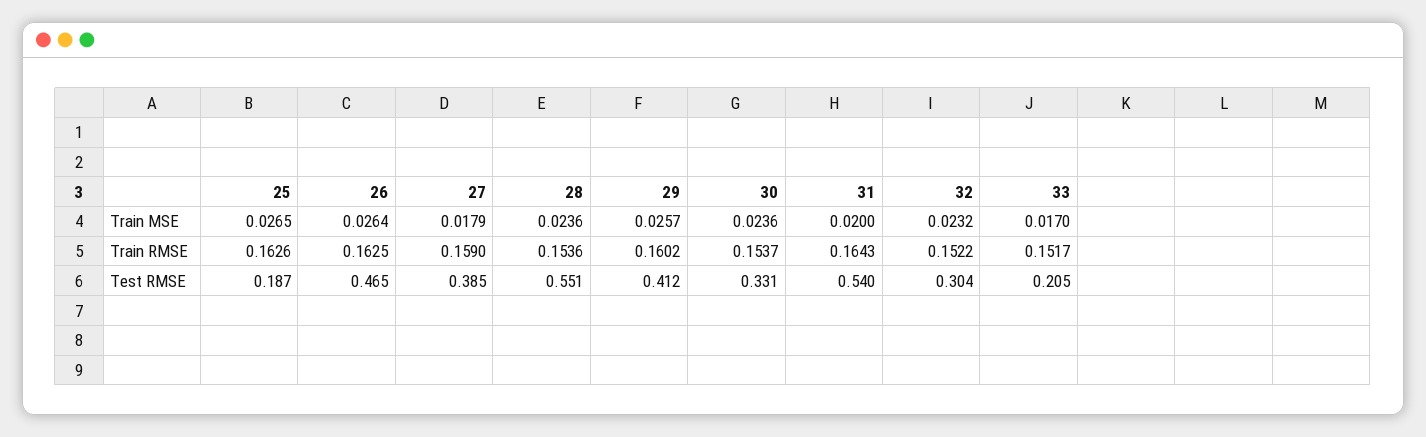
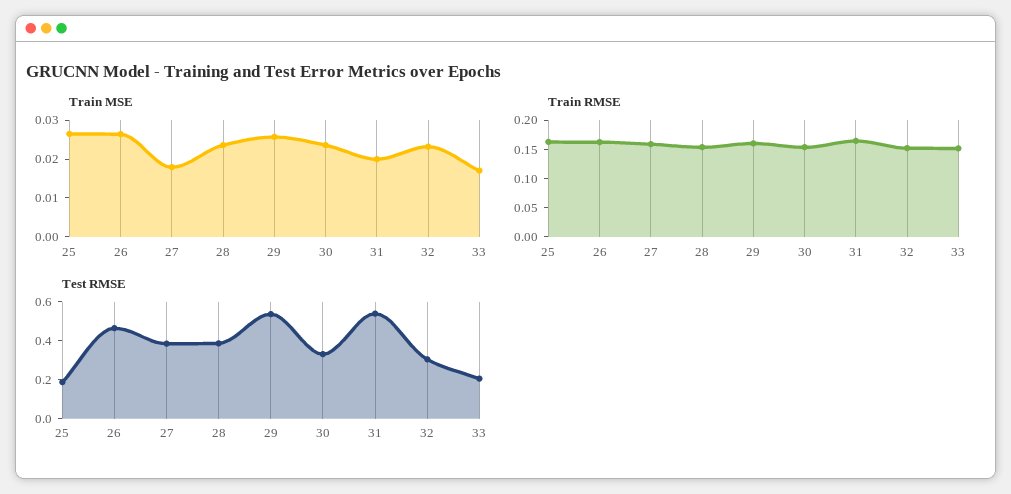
  {
    "Train MSE": {
      "25": 0.0265,
      "26": 0.0264,
      "27": 0.0179,
      "28": 0.0236,
      "29": 0.0257,
      "30": 0.0236,
      "31": 0.02,
      "32": 0.0232,
      "33": 0.017
    },
    "Train RMSE": {
      "25": 0.1626,
      "26": 0.1625,
      "27": 0.159,
      "28": 0.1536,
      "29": 0.1602,
      "30": 0.1537,
      "31": 0.1643,
      "32": 0.1522,
      "33": 0.1517
    },
    "Test RMSE": {
      "25": 0.187,
      "26": 0.465,
      "27": 0.385,
-     "28": 0.551,
+     "28": 0.4,
-     "29": 0.412,
+     "29": 0.55,
      "30": 0.331,
      "31": 0.54,
      "32": 0.304,
      "33": 0.205
    }
  }

